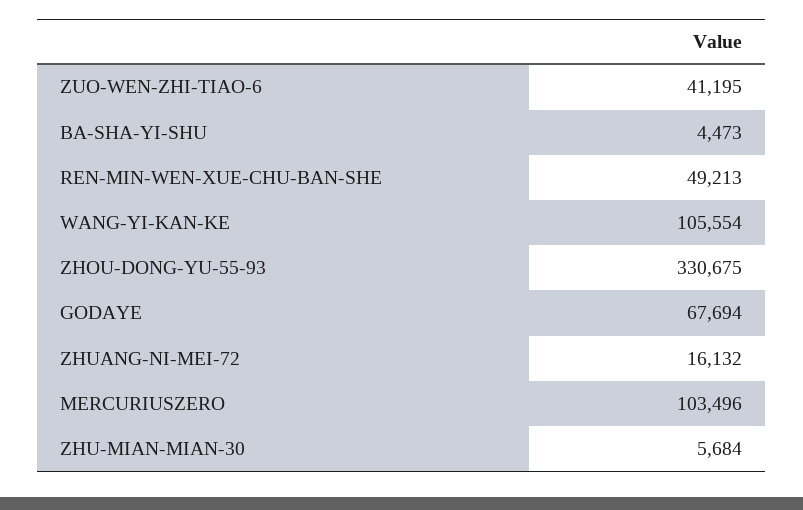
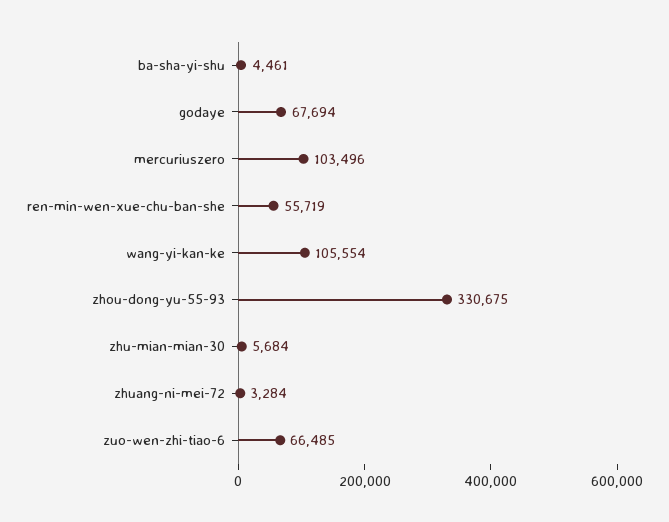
  {
-   "ZUO-WEN-ZHI-TIAO-6": 41195,
+   "ZUO-WEN-ZHI-TIAO-6": 66485,
-   "BA-SHA-YI-SHU": 4473,
+   "BA-SHA-YI-SHU": 4461,
-   "REN-MIN-WEN-XUE-CHU-BAN-SHE": 49213,
+   "REN-MIN-WEN-XUE-CHU-BAN-SHE": 55719,
    "WANG-YI-KAN-KE": 105554,
    "ZHOU-DONG-YU-55-93": 330675,
    "GODAYE": 67694,
-   "ZHUANG-NI-MEI-72": 16132,
+   "ZHUANG-NI-MEI-72": 3284,
    "MERCURIUSZERO": 103496,
    "ZHU-MIAN-MIAN-30": 5684
  }

